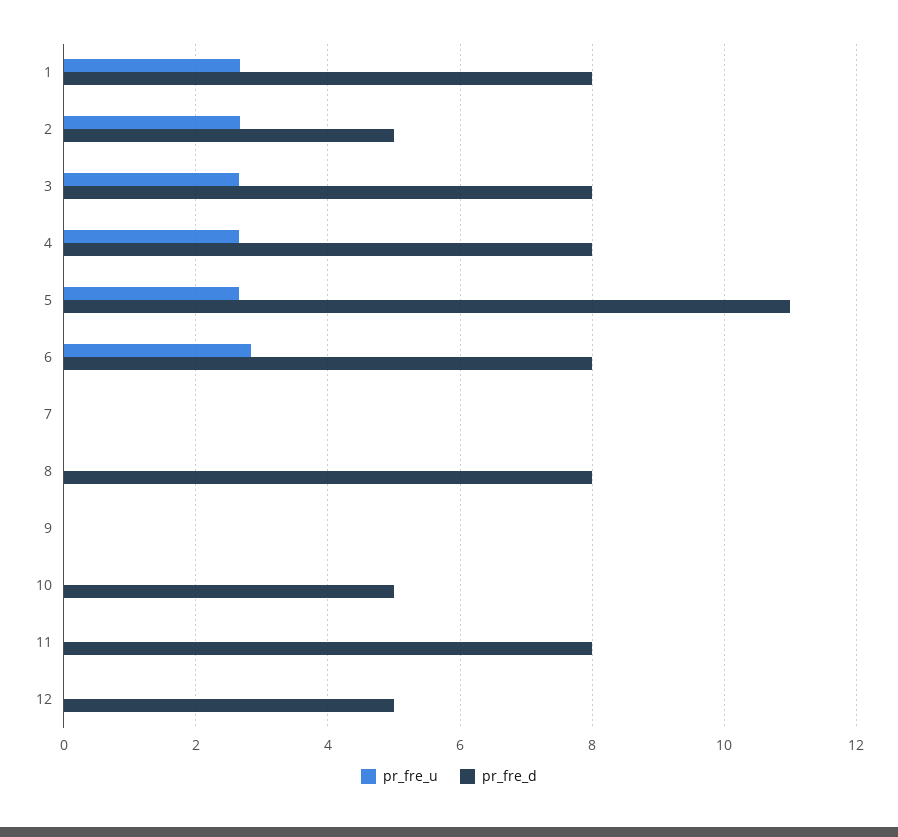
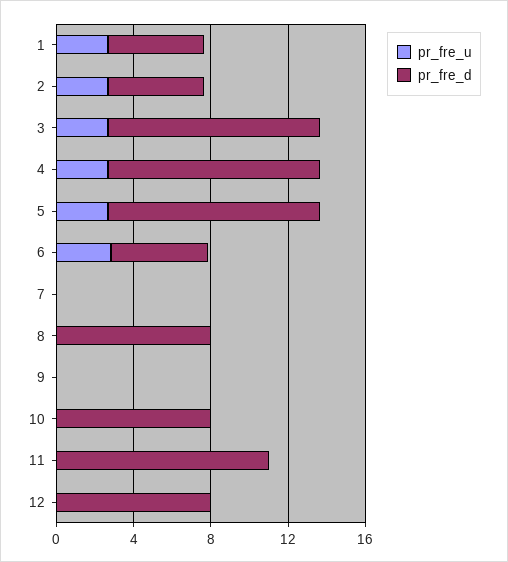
  {
    "pr_fre_u": {
      "1": 2.6,
      "2": 2.6,
      "3": 2.6,
      "4": 2.6,
      "5": 2.6,
      "6": 2.8,
      "7": 0,
      "8": 0,
      "9": 0,
      "10": 0,
      "11": 0,
      "12": 0
    },
    "pr_fre_d": {
-     "1": 8,
+     "1": 5,
      "2": 5,
-     "3": 8,
+     "3": 11,
-     "4": 8,
+     "4": 11,
      "5": 11,
-     "6": 8,
+     "6": 5,
      "7": 0,
      "8": 8,
      "9": 0,
-     "10": 5,
+     "10": 8,
-     "11": 8,
+     "11": 11,
-     "12": 5
+     "12": 8
    }
  }

